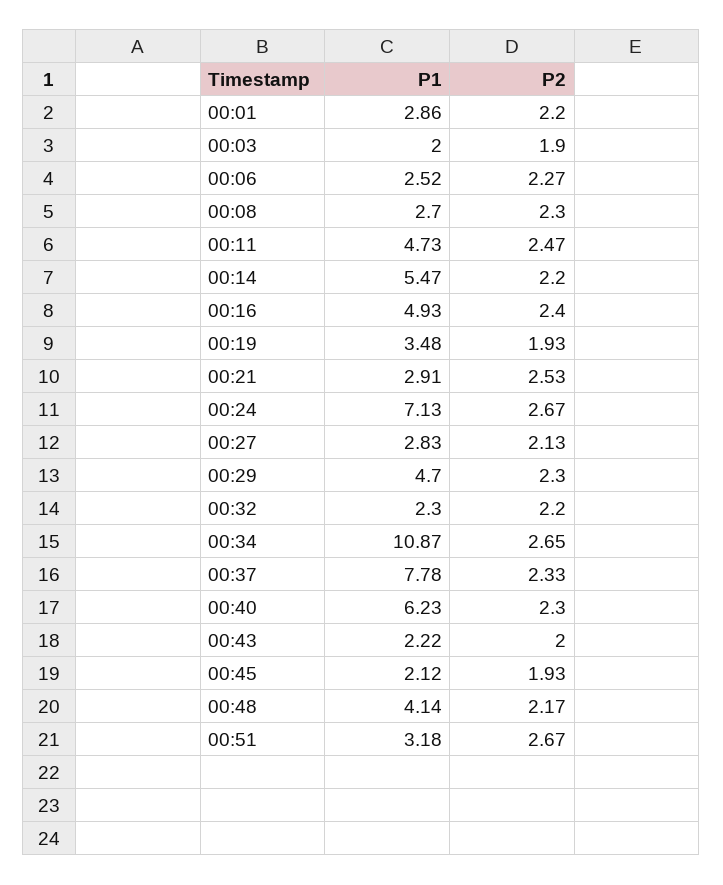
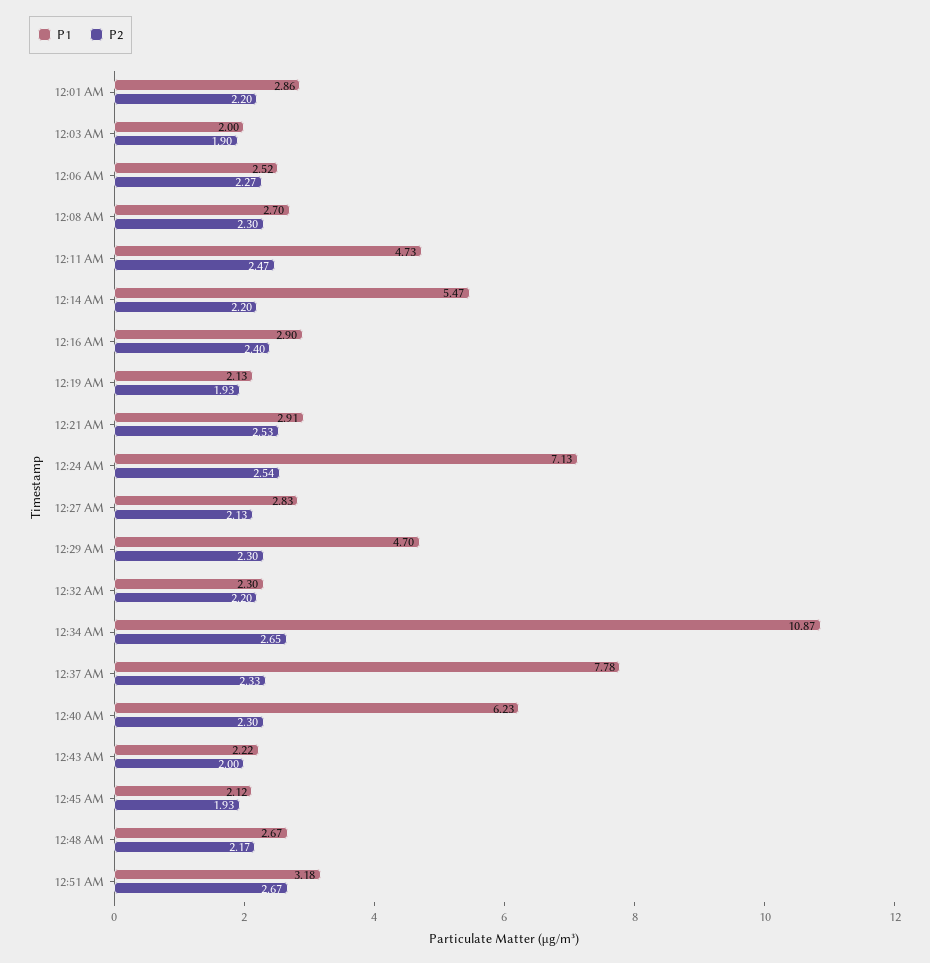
  {
    "P1": {
      "00:01": 2.86,
      "00:03": 2,
      "00:06": 2.52,
      "00:08": 2.7,
      "00:11": 4.73,
      "00:14": 5.47,
-     "00:16": 4.93,
+     "00:16": 2.9,
-     "00:19": 3.48,
+     "00:19": 2.13,
      "00:21": 2.91,
      "00:24": 7.13,
      "00:27": 2.83,
      "00:29": 4.7,
      "00:32": 2.3,
      "00:34": 10.87,
      "00:37": 7.78,
      "00:40": 6.23,
      "00:43": 2.22,
      "00:45": 2.12,
-     "00:48": 4.14,
+     "00:48": 2.67,
      "00:51": 3.18
    },
    "P2": {
      "00:01": 2.2,
      "00:03": 1.9,
      "00:06": 2.27,
      "00:08": 2.3,
      "00:11": 2.47,
      "00:14": 2.2,
      "00:16": 2.4,
      "00:19": 1.93,
      "00:21": 2.53,
-     "00:24": 2.67,
+     "00:24": 2.54,
      "00:27": 2.13,
      "00:29": 2.3,
      "00:32": 2.2,
      "00:34": 2.65,
      "00:37": 2.33,
      "00:40": 2.3,
      "00:43": 2,
      "00:45": 1.93,
      "00:48": 2.17,
      "00:51": 2.67
    }
  }

